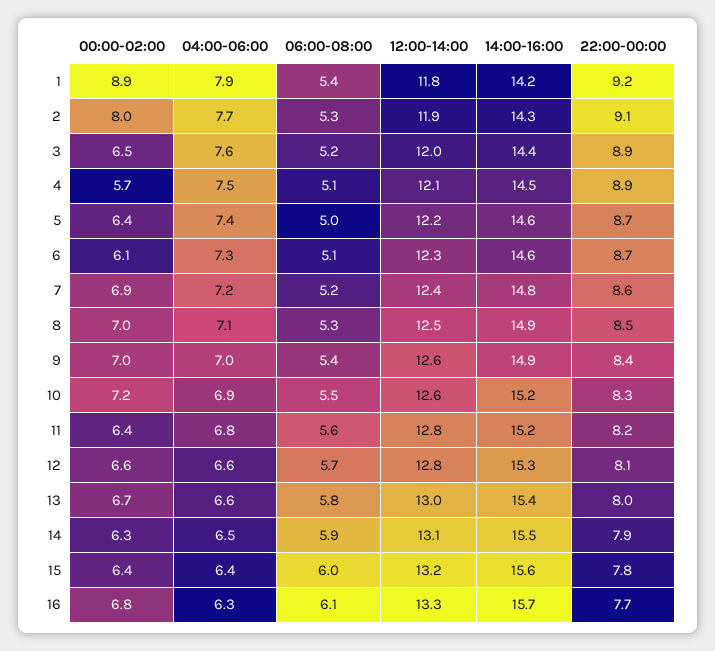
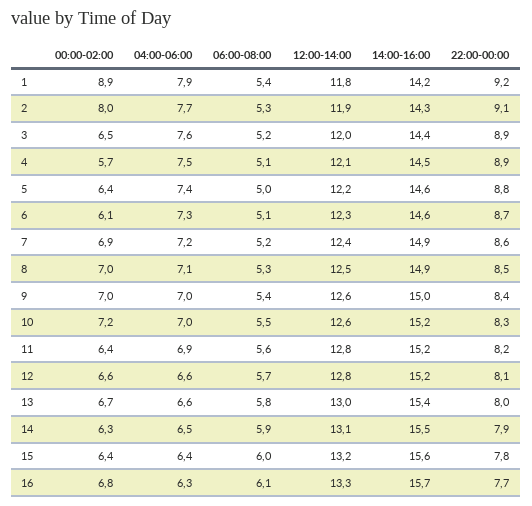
  {
    "00:00-02:00": {
      "1": 8.9,
      "2": 8,
      "3": 6.5,
      "4": 5.7,
      "5": 6.4,
      "6": 6.1,
      "7": 6.9,
      "8": 7,
      "9": 7,
      "10": 7.2,
      "11": 6.4,
      "12": 6.6,
      "13": 6.7,
      "14": 6.3,
      "15": 6.4,
      "16": 6.8
    },
    "04:00-06:00": {
      "1": 7.9,
      "2": 7.7,
      "3": 7.6,
      "4": 7.5,
      "5": 7.4,
      "6": 7.3,
      "7": 7.2,
      "8": 7.1,
      "9": 7,
-     "10": 6.9,
+     "10": 7,
-     "11": 6.8,
+     "11": 6.9,
      "12": 6.6,
      "13": 6.6,
      "14": 6.5,
      "15": 6.4,
      "16": 6.3
    },
    "06:00-08:00": {
      "1": 5.4,
      "2": 5.3,
      "3": 5.2,
      "4": 5.1,
      "5": 5,
      "6": 5.1,
      "7": 5.2,
      "8": 5.3,
      "9": 5.4,
      "10": 5.5,
      "11": 5.6,
      "12": 5.7,
      "13": 5.8,
      "14": 5.9,
      "15": 6,
      "16": 6.1
    },
    "12:00-14:00": {
      "1": 11.8,
      "2": 11.9,
      "3": 12,
      "4": 12.1,
      "5": 12.2,
      "6": 12.3,
      "7": 12.4,
      "8": 12.5,
      "9": 12.6,
      "10": 12.6,
      "11": 12.8,
      "12": 12.8,
      "13": 13,
      "14": 13.1,
      "15": 13.2,
      "16": 13.3
    },
    "14:00-16:00": {
      "1": 14.2,
      "2": 14.3,
      "3": 14.4,
      "4": 14.5,
      "5": 14.6,
      "6": 14.6,
-     "7": 14.8,
+     "7": 14.9,
      "8": 14.9,
-     "9": 14.9,
+     "9": 15,
      "10": 15.2,
      "11": 15.2,
-     "12": 15.3,
+     "12": 15.2,
      "13": 15.4,
      "14": 15.5,
      "15": 15.6,
      "16": 15.7
    },
    "22:00-00:00": {
      "1": 9.2,
      "2": 9.1,
      "3": 8.9,
      "4": 8.9,
-     "5": 8.7,
+     "5": 8.8,
      "6": 8.7,
      "7": 8.6,
      "8": 8.5,
      "9": 8.4,
      "10": 8.3,
      "11": 8.2,
      "12": 8.1,
      "13": 8,
      "14": 7.9,
      "15": 7.8,
      "16": 7.7
    }
  }

